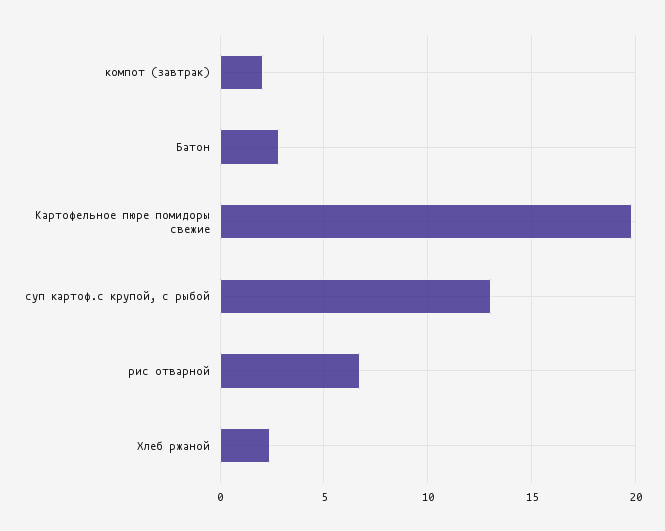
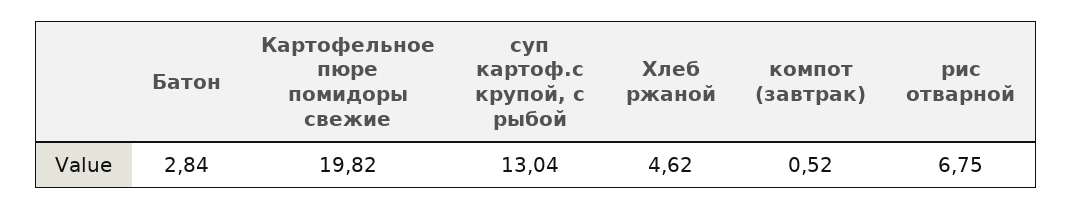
  {
-   "компот (завтрак)": 2,
+   "компот (завтрак)": 0.52,
    "Батон": 2.84,
    "Картофельное пюре помидоры свежие": 19.82,
    "суп картоф.с крупой, с рыбой": 13.04,
    "рис отварной": 6.75,
-   "Хлеб ржаной": 2.5
+   "Хлеб ржаной": 4.62
  }

